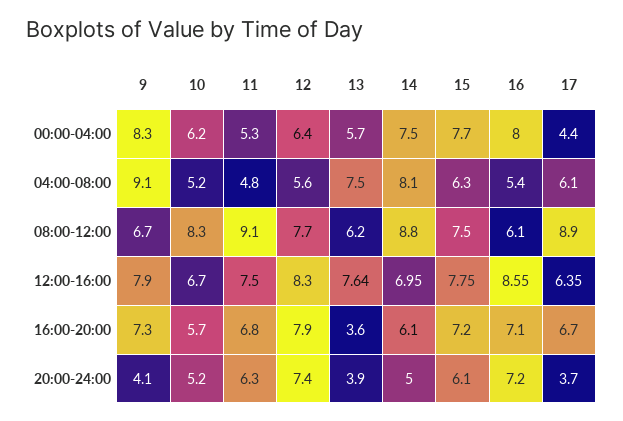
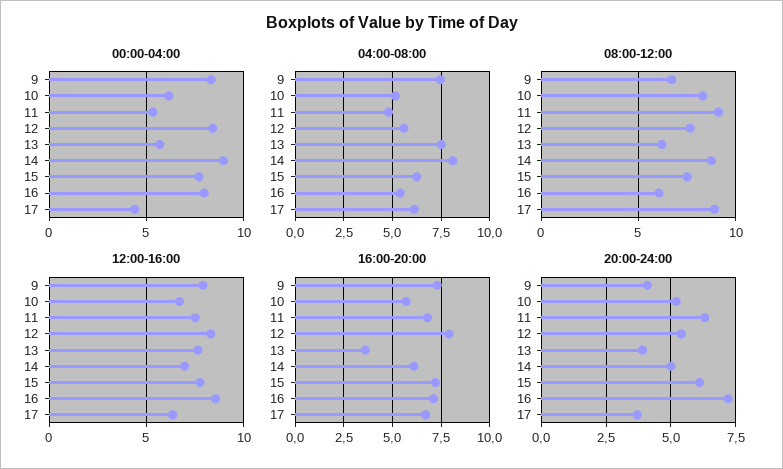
  {
    "00:00-04:00": {
      "9": 8.3,
      "10": 6.2,
      "11": 5.3,
-     "12": 6.4,
+     "12": 8.5,
      "13": 5.7,
-     "14": 7.5,
+     "14": 9,
      "15": 7.7,
      "16": 8,
      "17": 4.4
    },
    "04:00-08:00": {
-     "9": 9.1,
+     "9": 7.5,
      "10": 5.2,
      "11": 4.8,
      "12": 5.6,
      "13": 7.5,
      "14": 8.1,
      "15": 6.3,
      "16": 5.4,
      "17": 6.1
    },
    "08:00-12:00": {
      "9": 6.7,
      "10": 8.3,
      "11": 9.1,
      "12": 7.7,
      "13": 6.2,
      "14": 8.8,
      "15": 7.5,
      "16": 6.1,
      "17": 8.9
    },
    "12:00-16:00": {
      "9": 7.9,
      "10": 6.7,
      "11": 7.5,
      "12": 8.3,
      "13": 7.64,
      "14": 6.95,
      "15": 7.75,
      "16": 8.55,
      "17": 6.35
    },
    "16:00-20:00": {
      "9": 7.3,
      "10": 5.7,
      "11": 6.8,
      "12": 7.9,
      "13": 3.6,
      "14": 6.1,
      "15": 7.2,
      "16": 7.1,
      "17": 6.7
    },
    "20:00-24:00": {
      "9": 4.1,
      "10": 5.2,
      "11": 6.3,
-     "12": 7.4,
+     "12": 5.5,
      "13": 3.9,
      "14": 5,
      "15": 6.1,
      "16": 7.2,
      "17": 3.7
    }
  }

